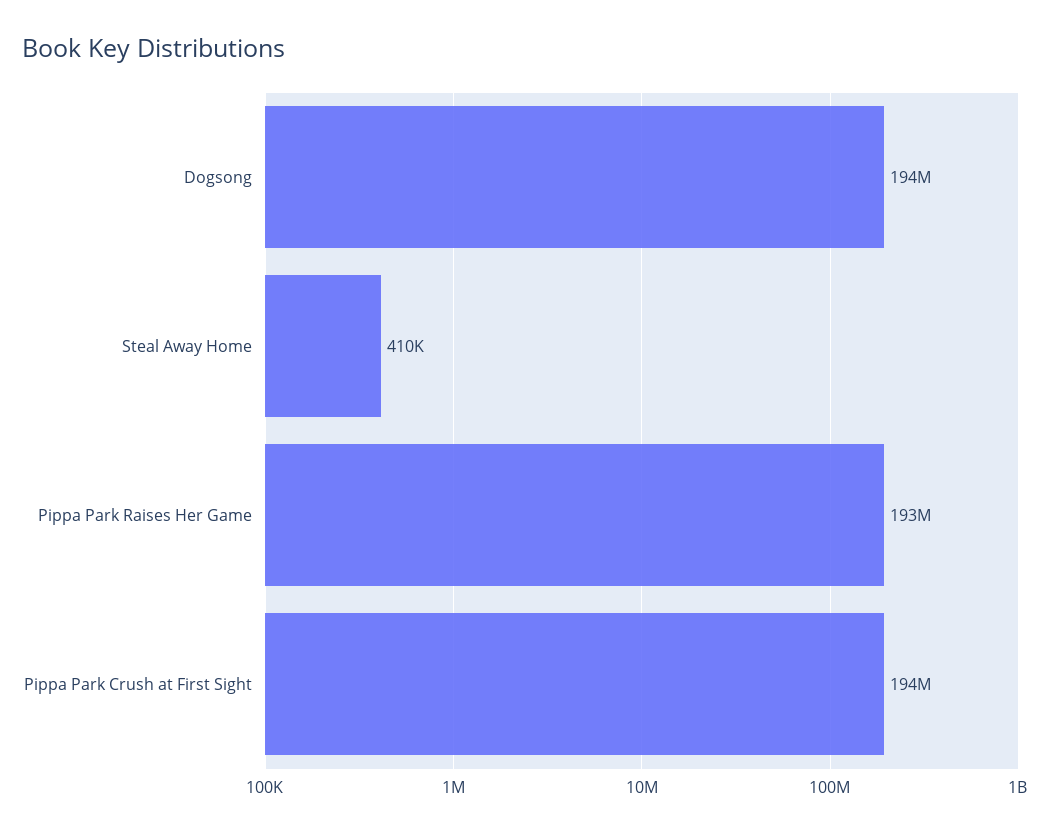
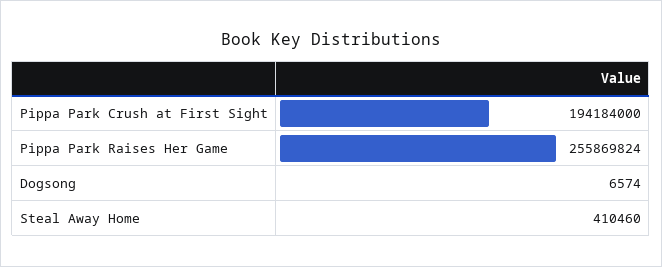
  {
-   "Dogsong": 194000000,
+   "Dogsong": 6574,
    "Steal Away Home": 410460,
-   "Pippa Park Raises Her Game": 193000000,
+   "Pippa Park Raises Her Game": 255869824,
    "Pippa Park Crush at First Sight": 194184000
  }

